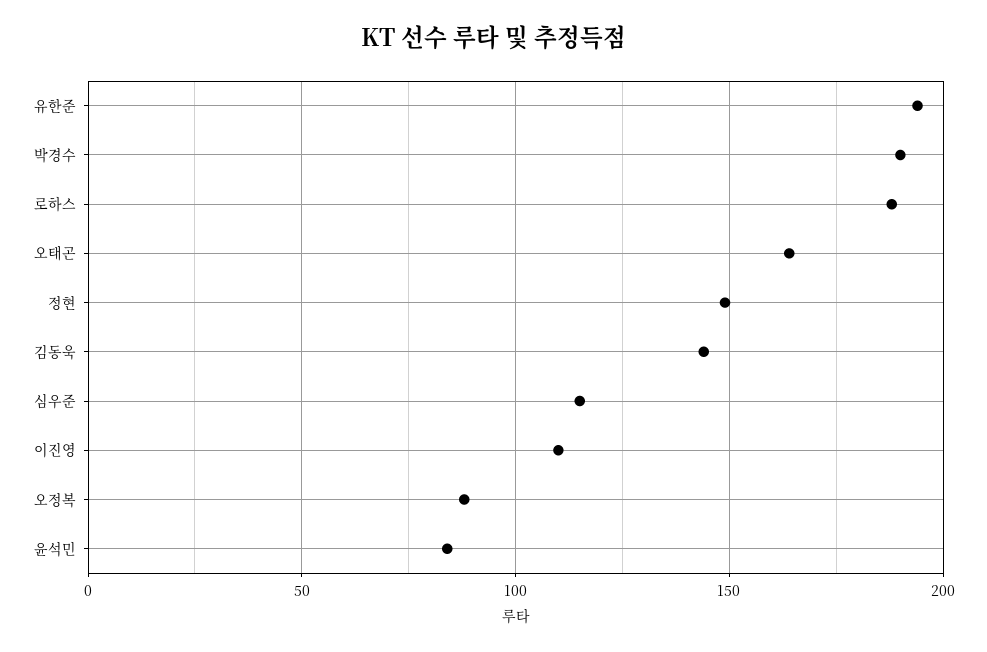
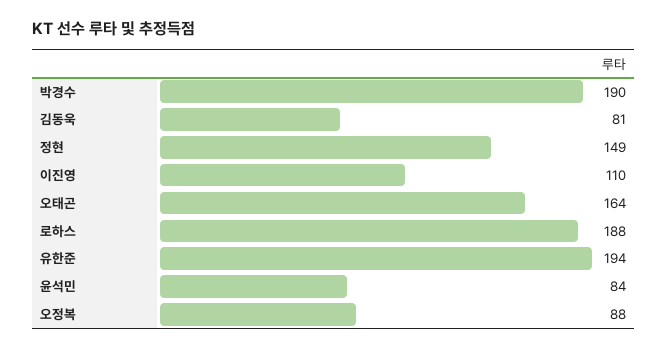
  {
    "유한준": 194,
    "박경수": 190,
    "로하스": 188,
    "오태곤": 164,
    "정현": 149,
-   "김동욱": 145,
+   "김동욱": 81,
-   "심우준": 115,
    "이진영": 110,
    "오정복": 88,
    "윤석민": 84
  }

